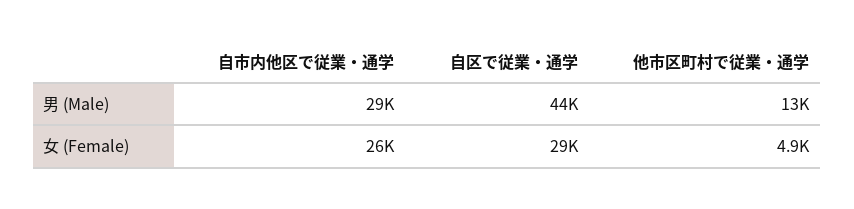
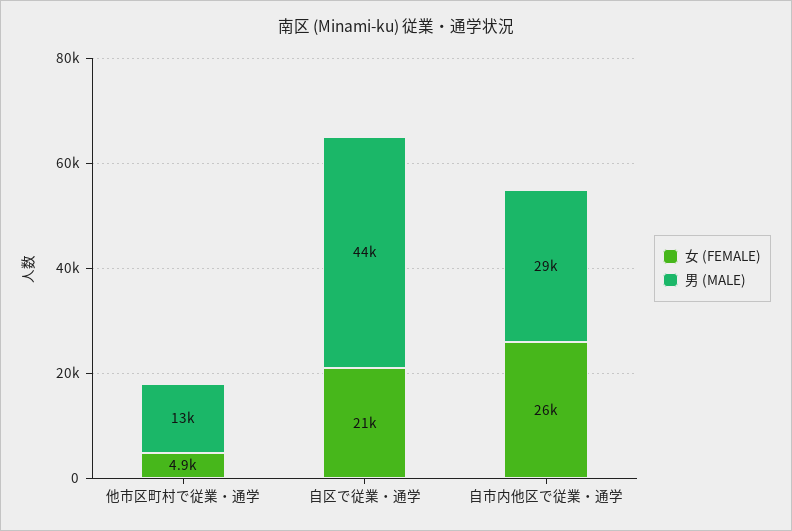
  {
    "男 (Male)": {
      "自市内他区で従業・通学": 29000,
      "自区で従業・通学": 44000,
      "他市区町村で従業・通学": 13000
    },
    "女 (Female)": {
      "自市内他区で従業・通学": 26000,
-     "自区で従業・通学": 29000,
+     "自区で従業・通学": 21000,
      "他市区町村で従業・通学": 4900
    }
  }

